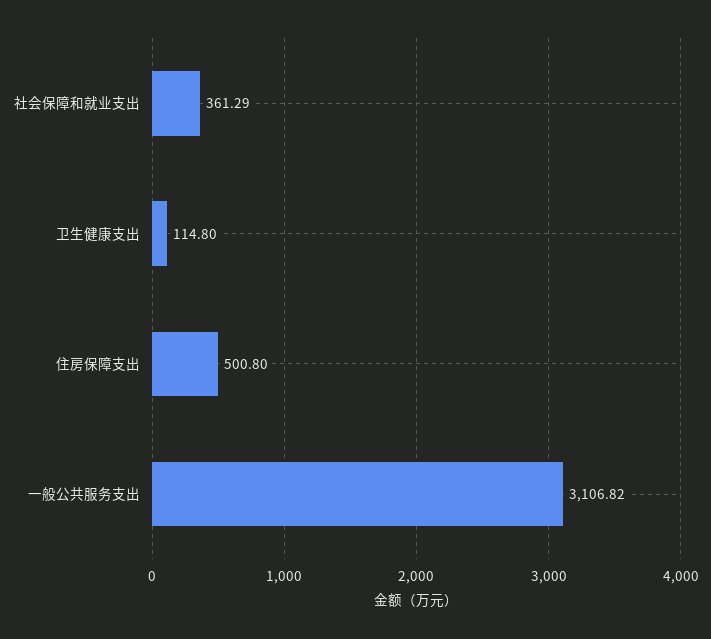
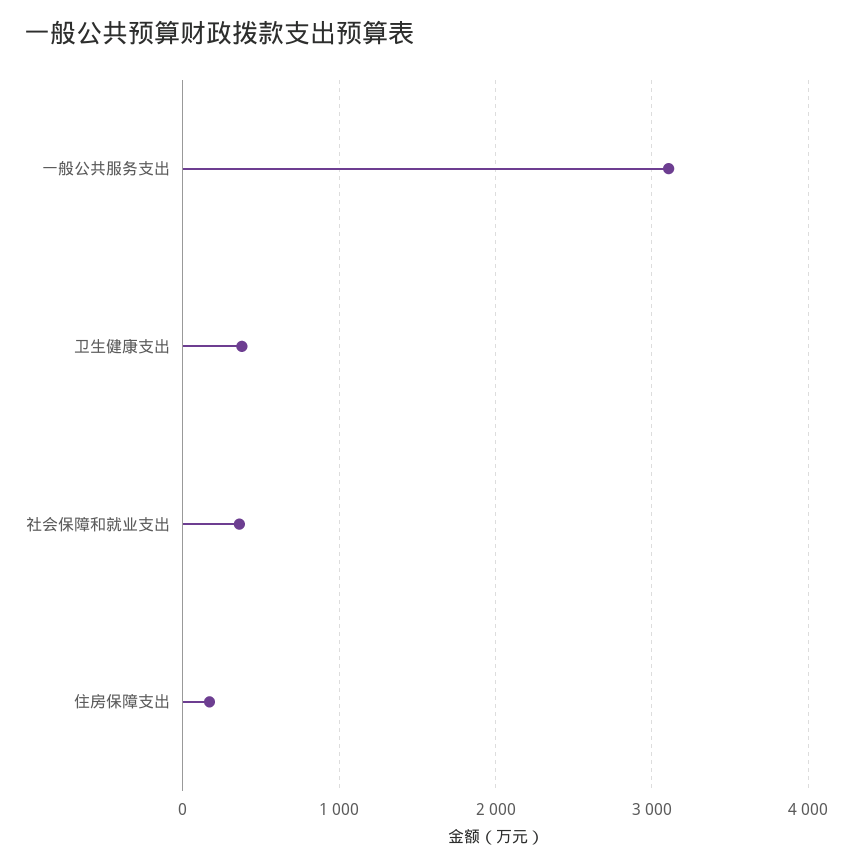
  {
    "社会保障和就业支出": 361.29,
-   "卫生健康支出": 114.8,
+   "卫生健康支出": 400,
-   "住房保障支出": 500.8,
+   "住房保障支出": 200,
    "一般公共服务支出": 3106.82
  }

